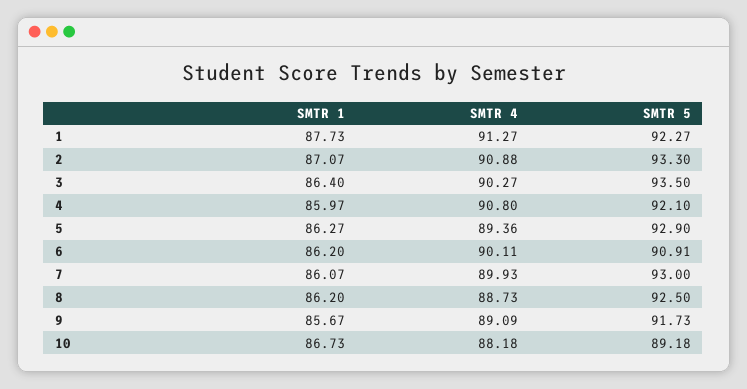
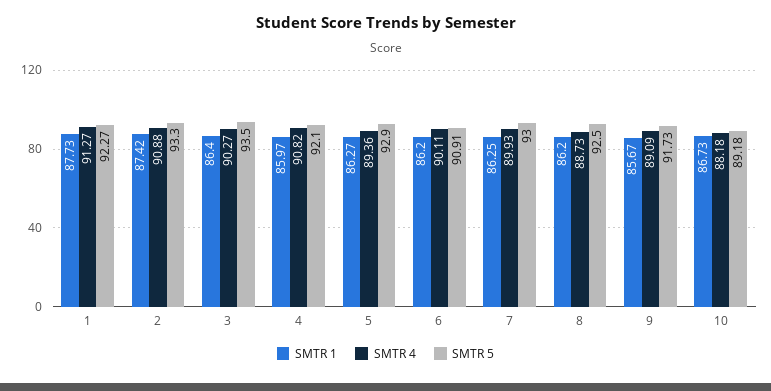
  {
    "SMTR 1": {
      "1": 87.73,
-     "2": 87.07,
+     "2": 87.42,
      "3": 86.4,
      "4": 85.97,
      "5": 86.27,
      "6": 86.2,
-     "7": 86.07,
+     "7": 86.25,
      "8": 86.2,
      "9": 85.67,
      "10": 86.73
    },
    "SMTR 4": {
      "1": 91.27,
      "2": 90.88,
      "3": 90.27,
-     "4": 90.8,
+     "4": 90.82,
      "5": 89.36,
      "6": 90.11,
      "7": 89.93,
      "8": 88.73,
      "9": 89.09,
      "10": 88.18
    },
    "SMTR 5": {
      "1": 92.27,
      "2": 93.3,
      "3": 93.5,
      "4": 92.1,
      "5": 92.9,
      "6": 90.91,
      "7": 93,
      "8": 92.5,
      "9": 91.73,
      "10": 89.18
    }
  }

